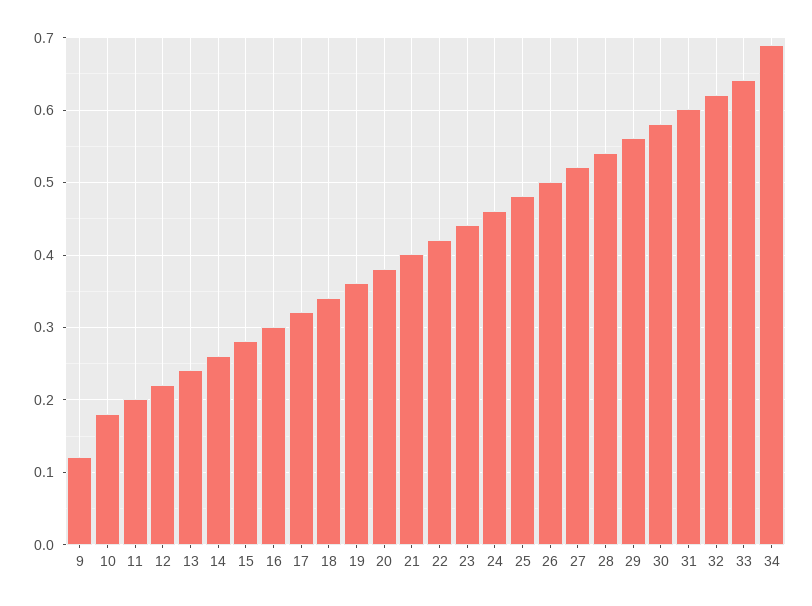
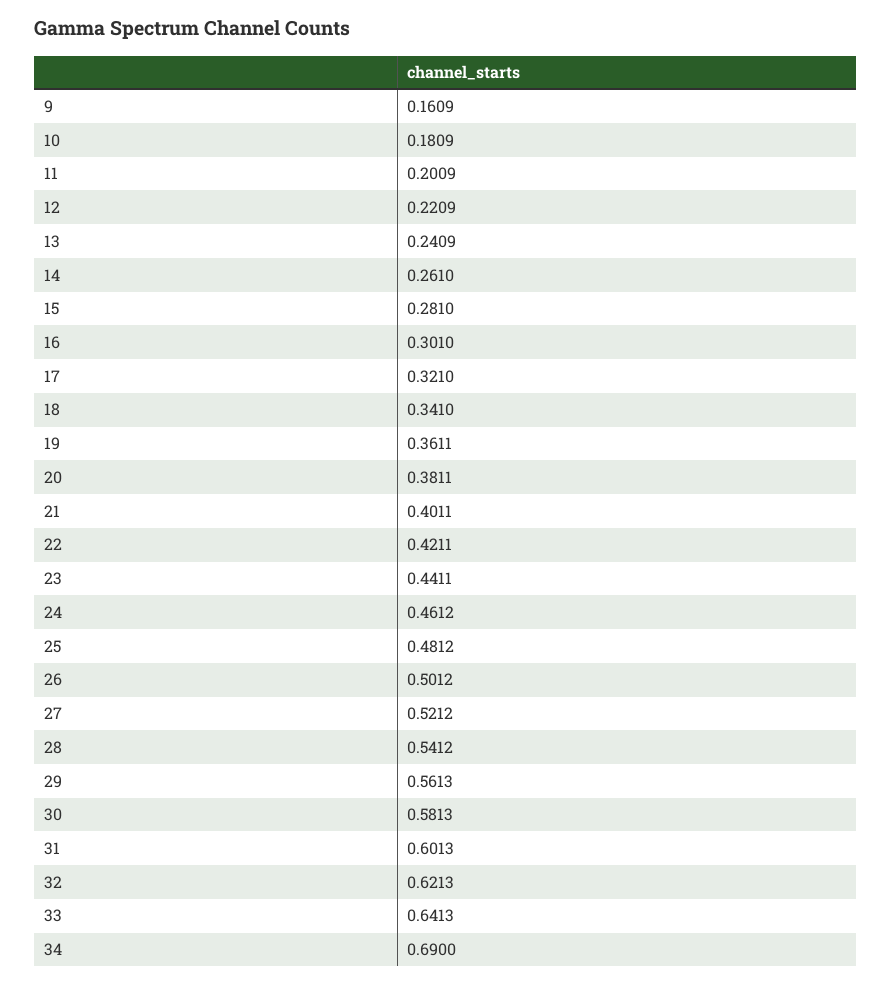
  {
-   "9": 0.12,
+   "9": 0.1609,
    "10": 0.1809,
    "11": 0.2009,
    "12": 0.2209,
    "13": 0.2409,
    "14": 0.261,
    "15": 0.281,
    "16": 0.301,
    "17": 0.321,
    "18": 0.341,
    "19": 0.3611,
    "20": 0.3811,
    "21": 0.4011,
    "22": 0.4211,
    "23": 0.4411,
    "24": 0.4612,
    "25": 0.4812,
    "26": 0.5012,
    "27": 0.5212,
    "28": 0.5412,
    "29": 0.5613,
    "30": 0.5813,
    "31": 0.6013,
    "32": 0.6213,
    "33": 0.6413,
    "34": 0.69
  }

